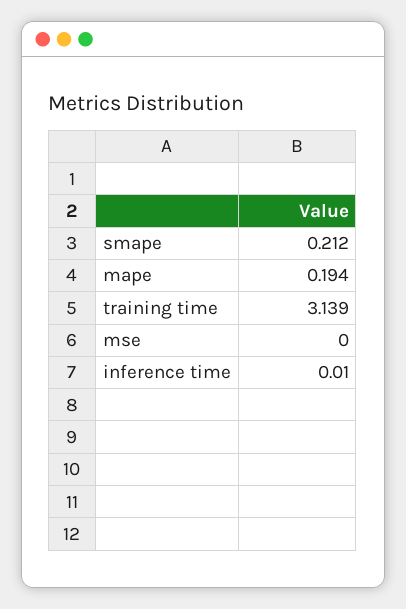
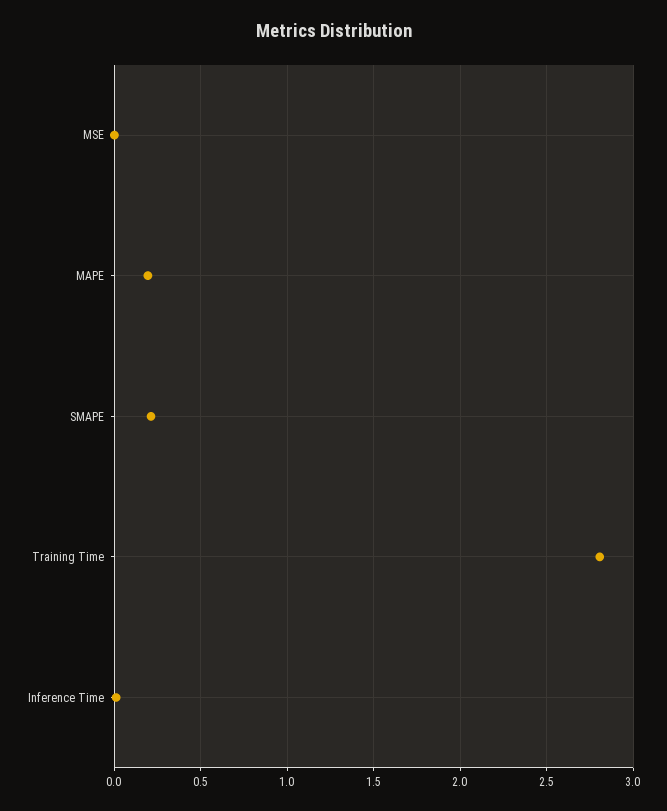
  {
    "smape": 0.212,
    "mape": 0.194,
-   "training time": 3.139,
+   "training time": 2.8,
    "mse": 0,
    "inference time": 0.01
  }

